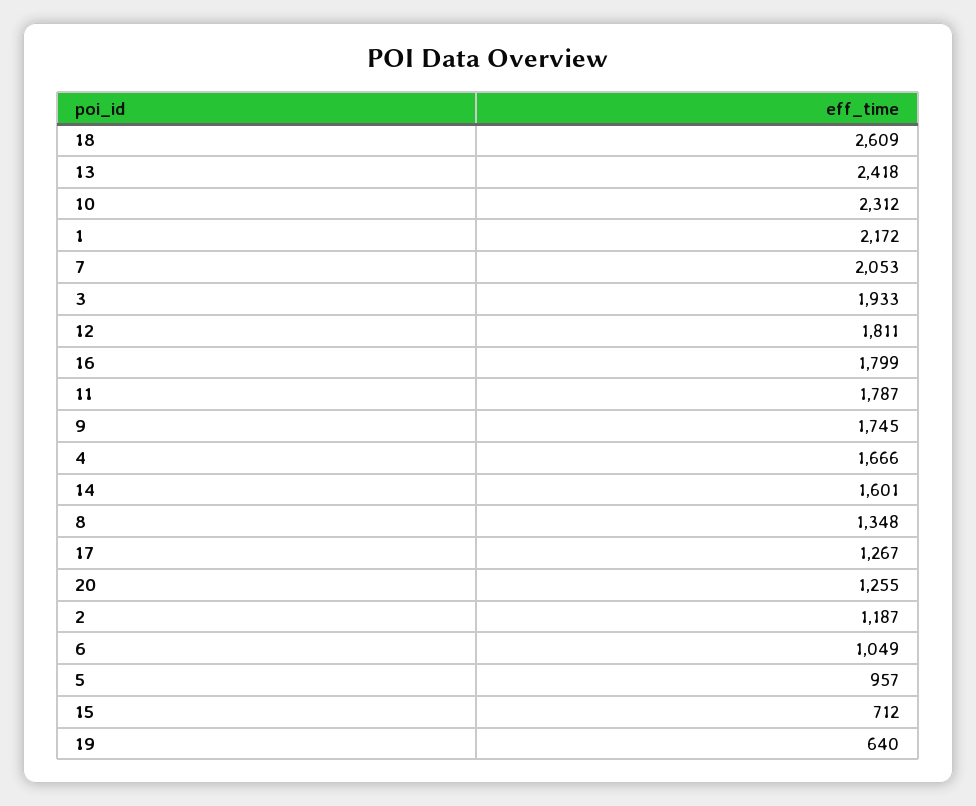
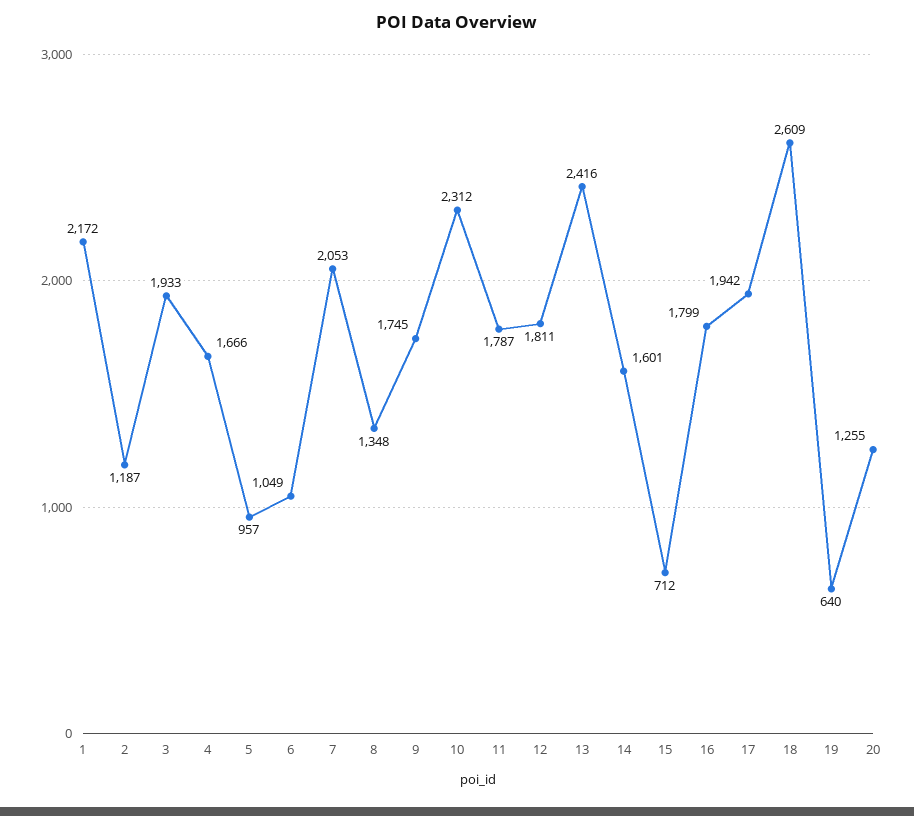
  {
    "18": 2609,
-   "13": 2418,
+   "13": 2416,
    "10": 2312,
    "1": 2172,
    "7": 2053,
    "3": 1933,
    "12": 1811,
    "16": 1799,
    "11": 1787,
    "9": 1745,
    "4": 1666,
    "14": 1601,
    "8": 1348,
-   "17": 1267,
+   "17": 1942,
    "20": 1255,
    "2": 1187,
    "6": 1049,
    "5": 957,
    "15": 712,
    "19": 640
  }

